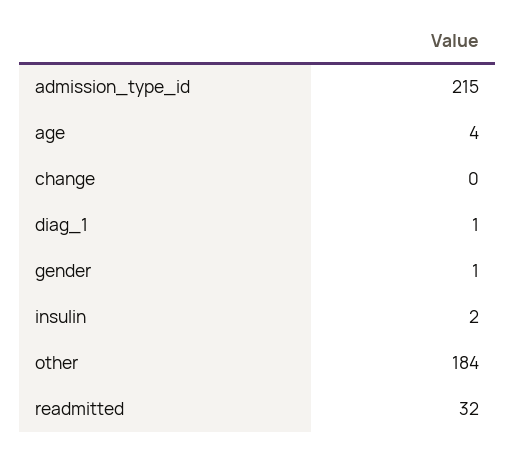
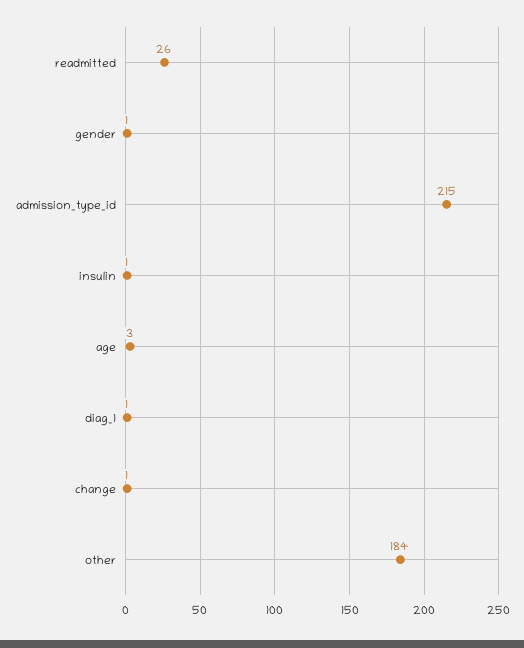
  {
    "admission_type_id": 215,
-   "age": 4,
+   "age": 3,
-   "change": 0,
+   "change": 1,
    "diag_1": 1,
    "gender": 1,
-   "insulin": 2,
+   "insulin": 1,
    "other": 184,
-   "readmitted": 32
+   "readmitted": 26
  }

